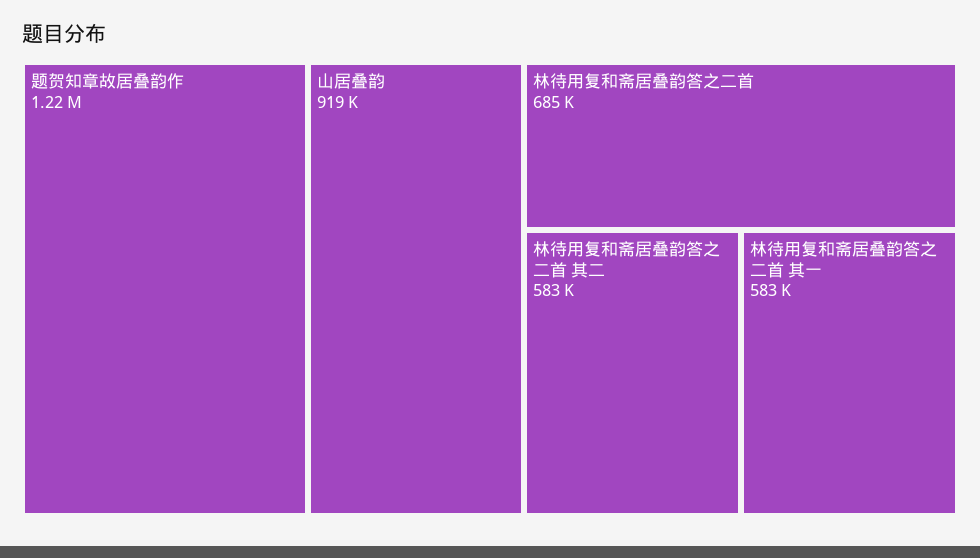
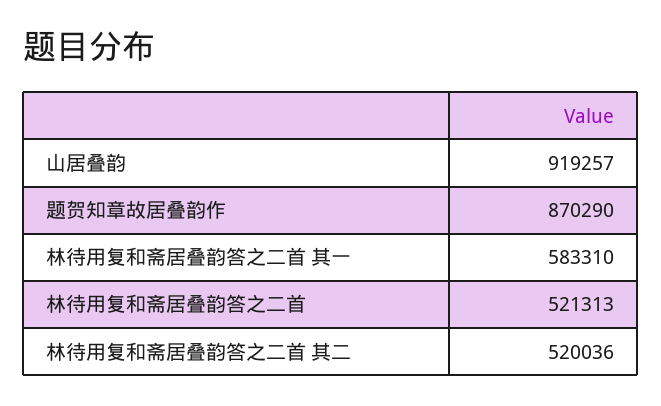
  {
-   "题贺知章故居叠韵作": 1220000,
+   "题贺知章故居叠韵作": 870290,
    "山居叠韵": 919257,
-   "林待用复和斋居叠韵答之二首": 685000,
+   "林待用复和斋居叠韵答之二首": 521313,
-   "林待用复和斋居叠韵答之二首 其二": 583000,
+   "林待用复和斋居叠韵答之二首 其二": 520036,
    "林待用复和斋居叠韵答之二首 其一": 583310
  }

